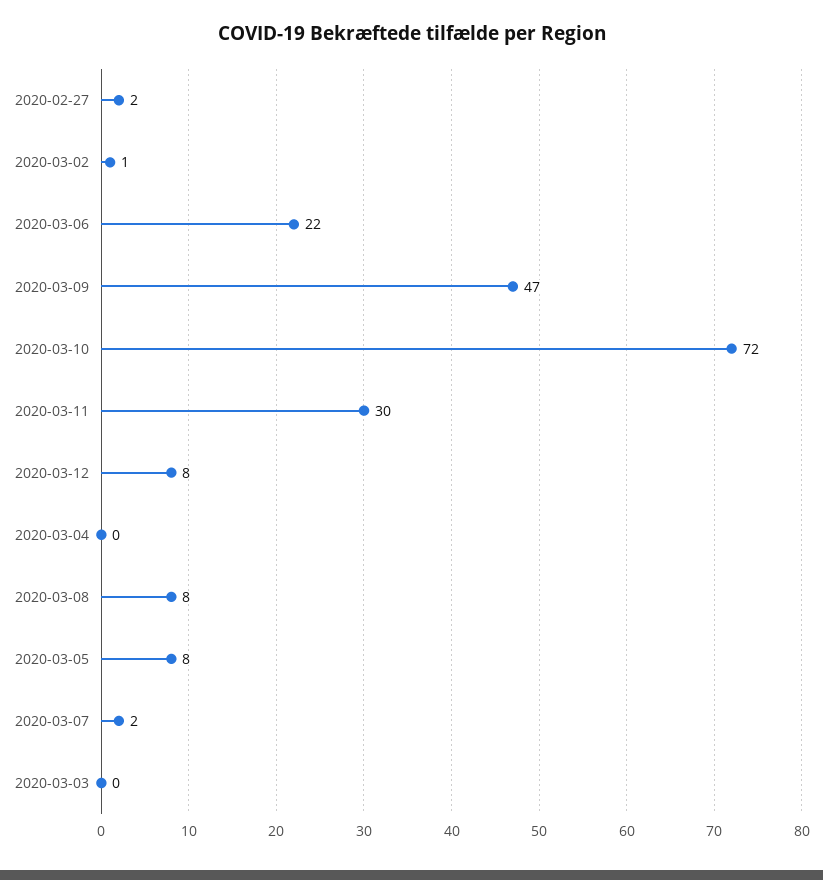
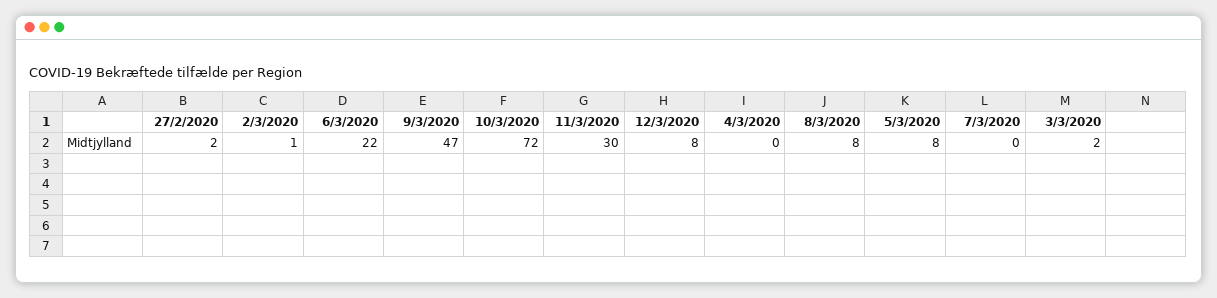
  {
    "2020-02-27": 2,
    "2020-03-02": 1,
    "2020-03-06": 22,
    "2020-03-09": 47,
    "2020-03-10": 72,
    "2020-03-11": 30,
    "2020-03-12": 8,
    "2020-03-04": 0,
    "2020-03-08": 8,
    "2020-03-05": 8,
-   "2020-03-07": 2,
+   "2020-03-07": 0,
-   "2020-03-03": 0
+   "2020-03-03": 2
  }

